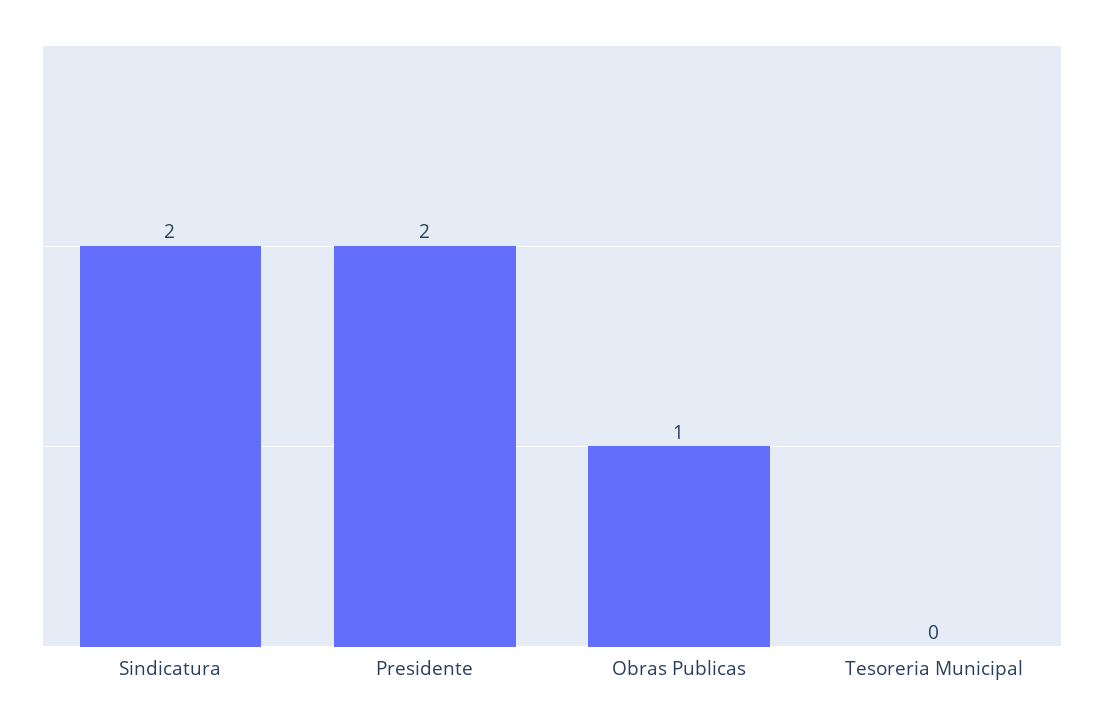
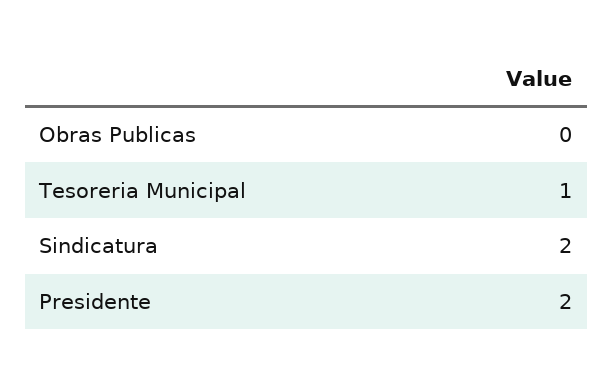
  {
    "Sindicatura": 2,
    "Presidente": 2,
-   "Obras Publicas": 1,
+   "Obras Publicas": 0,
-   "Tesoreria Municipal": 0
+   "Tesoreria Municipal": 1
  }

